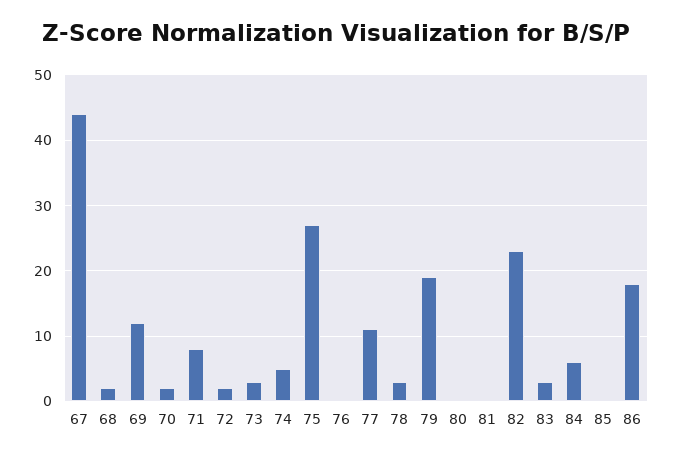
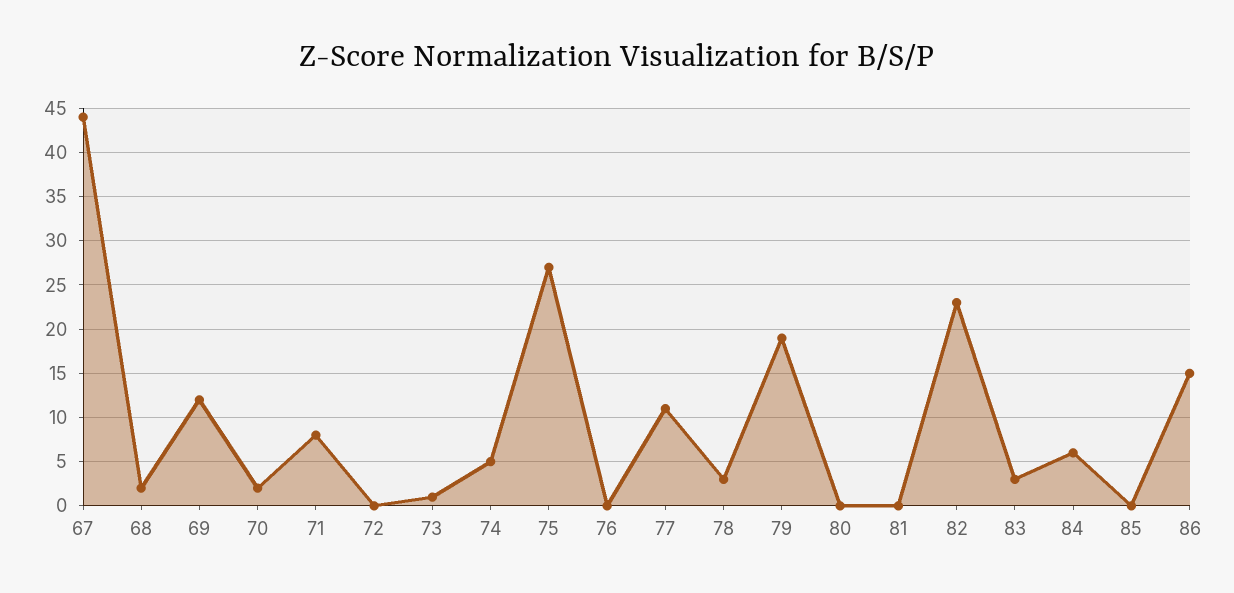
  {
    "67": 44,
    "68": 2,
    "69": 12,
    "70": 2,
    "71": 8,
-   "72": 2,
+   "72": 0,
-   "73": 3,
+   "73": 1,
    "74": 5,
    "75": 27,
    "76": 0,
    "77": 11,
    "78": 3,
    "79": 19,
    "80": 0,
    "81": 0,
    "82": 23,
    "83": 3,
    "84": 6,
    "85": 0,
-   "86": 18
+   "86": 15
  }

